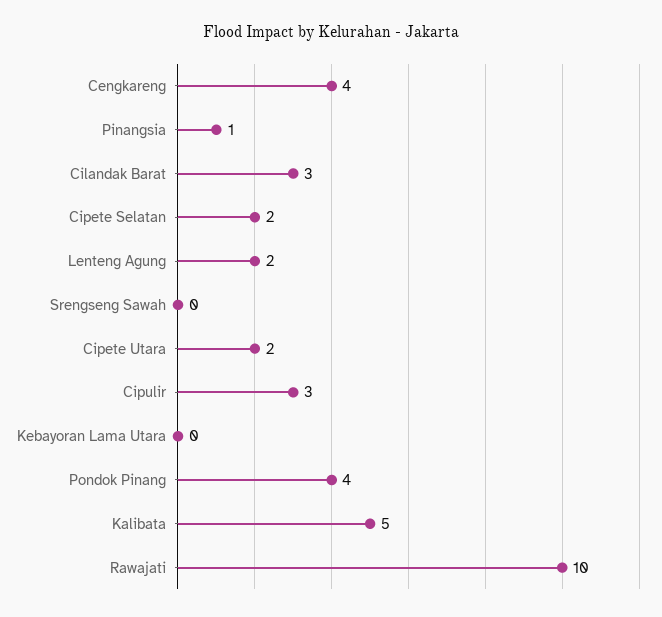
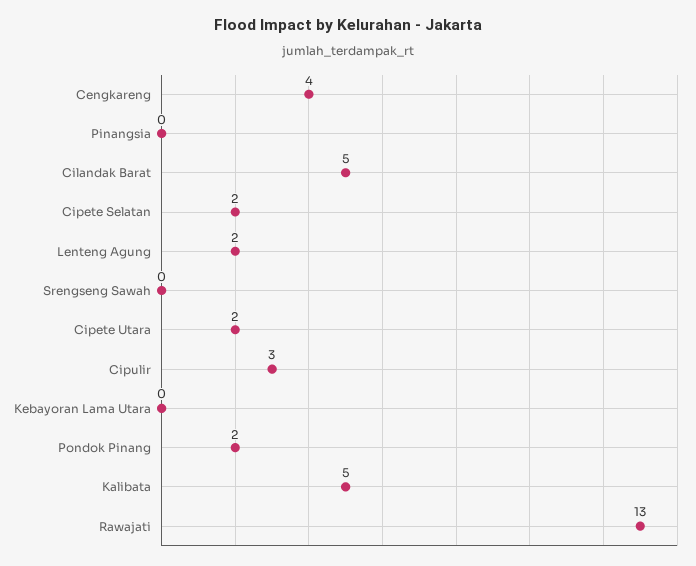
  {
    "Cengkareng": 4,
-   "Pinangsia": 1,
+   "Pinangsia": 0,
-   "Cilandak Barat": 3,
+   "Cilandak Barat": 5,
    "Cipete Selatan": 2,
    "Lenteng Agung": 2,
    "Srengseng Sawah": 0,
    "Cipete Utara": 2,
    "Cipulir": 3,
    "Kebayoran Lama Utara": 0,
-   "Pondok Pinang": 4,
+   "Pondok Pinang": 2,
    "Kalibata": 5,
-   "Rawajati": 10
+   "Rawajati": 13
  }

